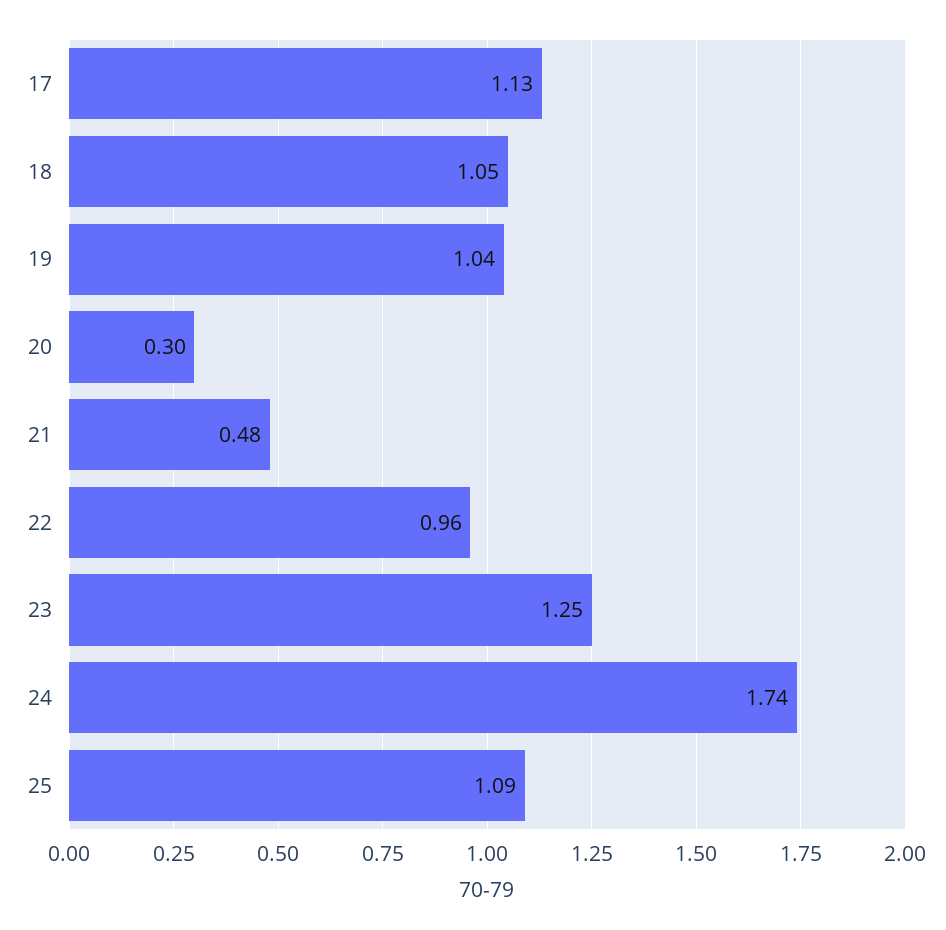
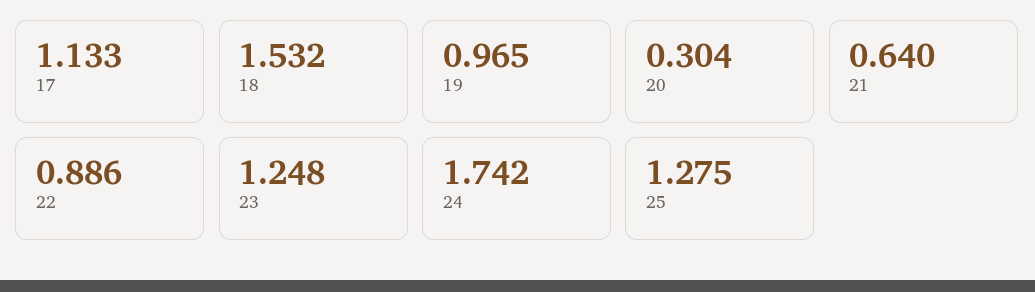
  {
    "17": 1.133,
-   "18": 1.05,
+   "18": 1.532,
-   "19": 1.04,
+   "19": 0.965,
    "20": 0.304,
-   "21": 0.48,
+   "21": 0.64,
-   "22": 0.96,
+   "22": 0.886,
    "23": 1.248,
    "24": 1.742,
-   "25": 1.09
+   "25": 1.275
  }

